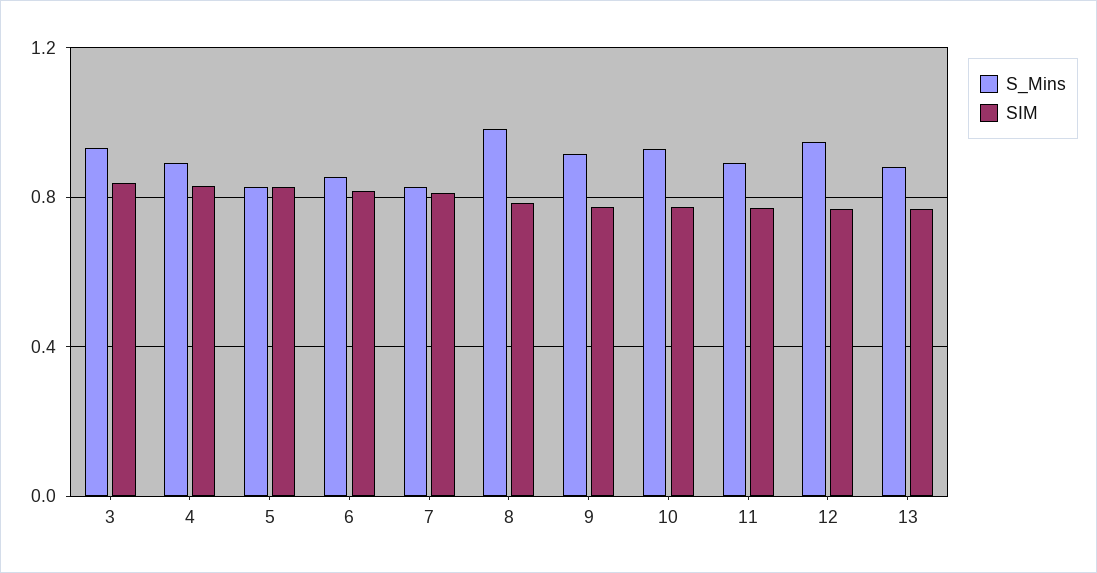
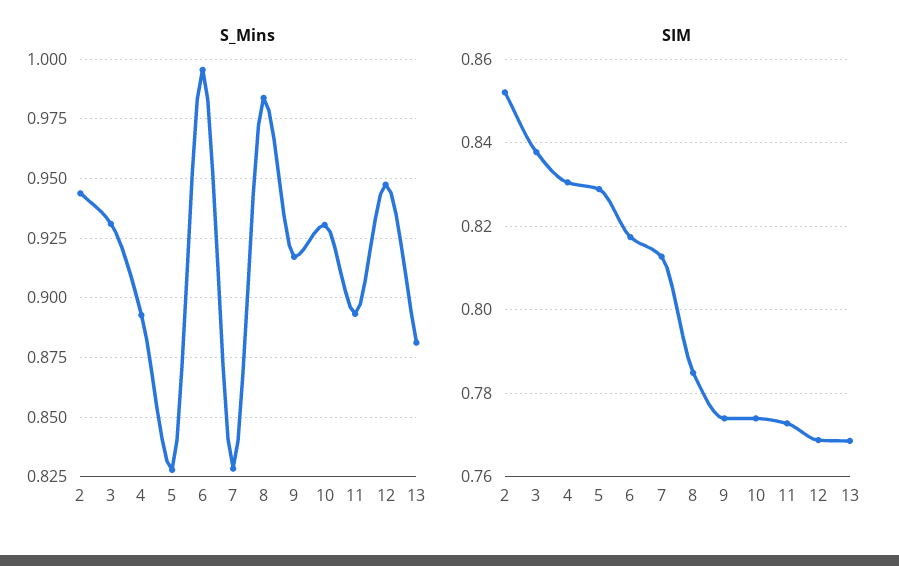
  {
    "S_Mins": {
      "3": 0.93,
      "4": 0.895,
      "5": 0.83,
-     "6": 0.85,
+     "6": 0.995,
      "7": 0.83,
      "8": 0.985,
      "9": 0.915,
      "10": 0.93,
      "11": 0.895,
      "12": 0.945,
-     "13": 0.88
+     "13": 0.88,
+     "2": 0.945
    },
    "SIM": {
      "3": 0.838,
      "4": 0.83,
      "5": 0.828,
      "6": 0.818,
      "7": 0.812,
      "8": 0.784,
      "9": 0.774,
      "10": 0.774,
      "11": 0.772,
      "12": 0.768,
-     "13": 0.768
+     "13": 0.768,
+     "2": 0.852
    }
  }

